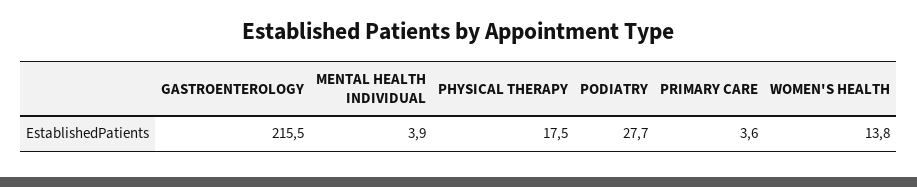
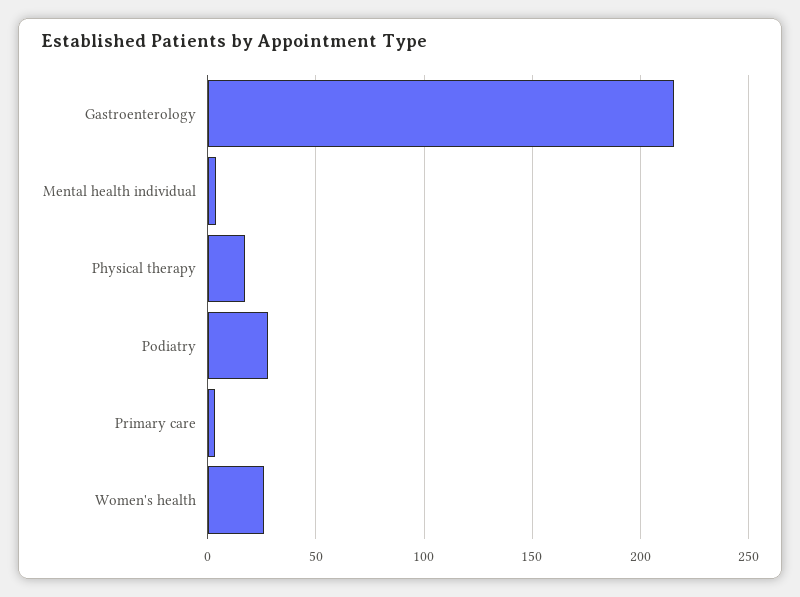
  {
    "GASTROENTEROLOGY": 215.5,
    "MENTAL HEALTH INDIVIDUAL": 3.9,
    "PHYSICAL THERAPY": 17.5,
    "PODIATRY": 27.7,
    "PRIMARY CARE": 3.6,
-   "WOMEN'S HEALTH": 13.8
+   "WOMEN'S HEALTH": 25
  }

